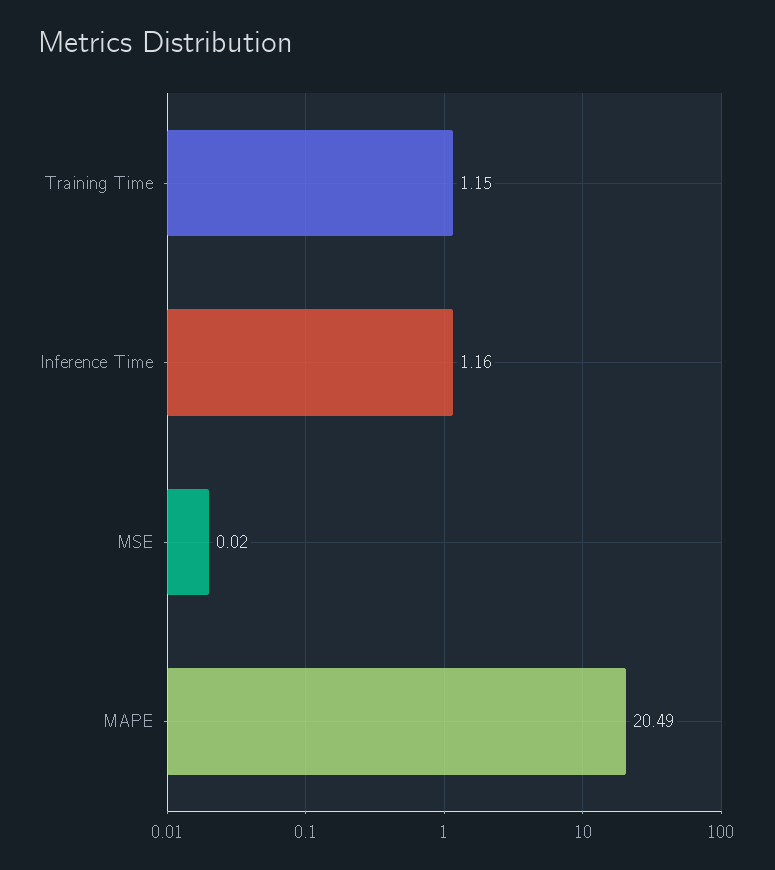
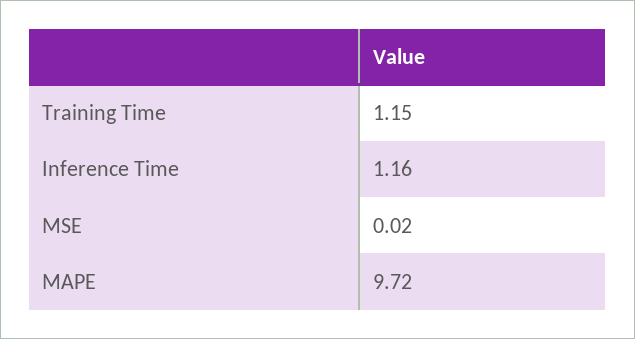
  {
    "Training Time": 1.15,
    "Inference Time": 1.16,
    "MSE": 0.02,
-   "MAPE": 20.49
+   "MAPE": 9.72
  }

